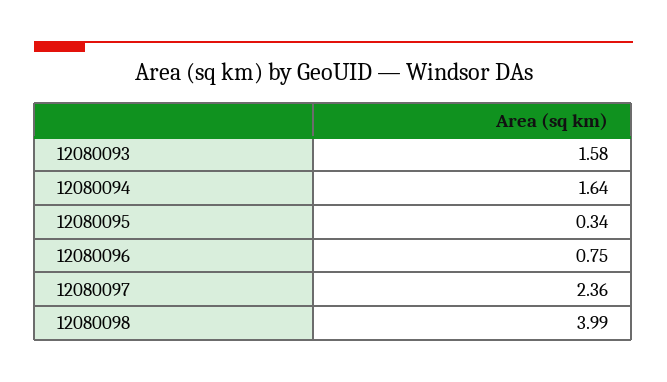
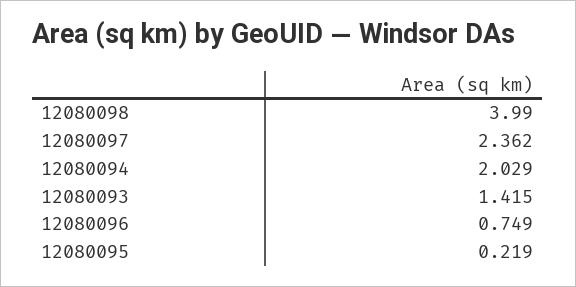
  {
-   "12080093": 1.58,
+   "12080093": 1.415,
-   "12080094": 1.64,
+   "12080094": 2.029,
-   "12080095": 0.34,
+   "12080095": 0.219,
    "12080096": 0.749,
    "12080097": 2.362,
    "12080098": 3.99
  }

